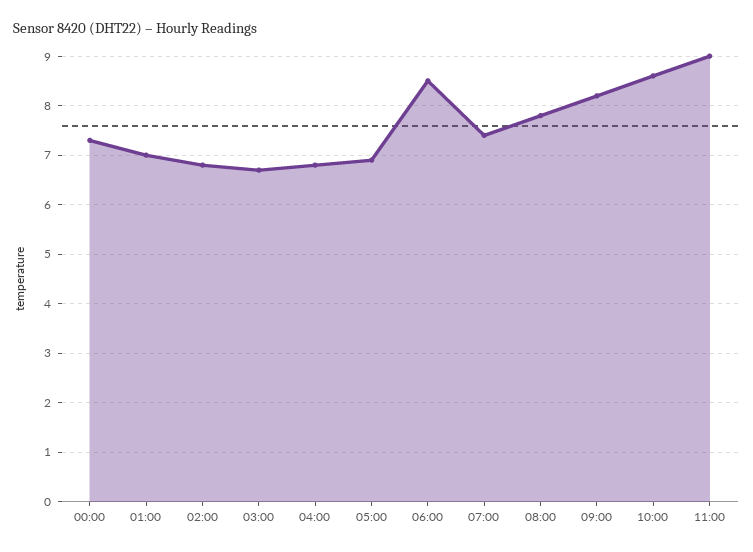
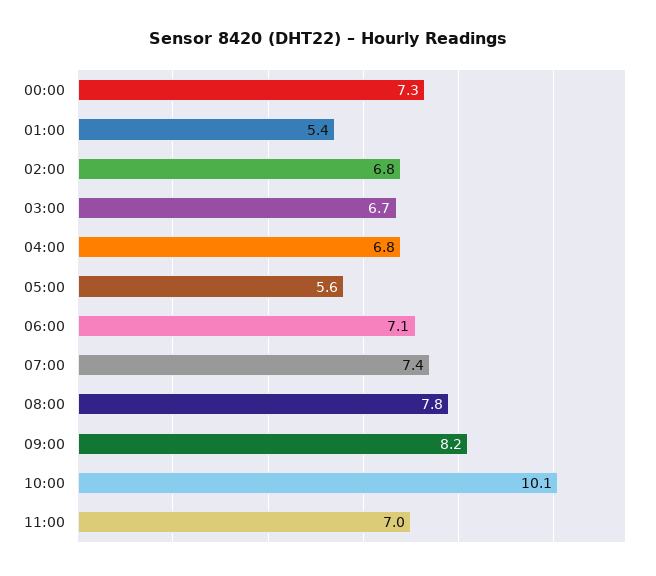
  {
    "00:00": 7.3,
-   "01:00": 7,
+   "01:00": 5.4,
    "02:00": 6.8,
    "03:00": 6.7,
    "04:00": 6.8,
-   "05:00": 7,
+   "05:00": 5.6,
-   "06:00": 8.5,
+   "06:00": 7.1,
    "07:00": 7.4,
    "08:00": 7.8,
    "09:00": 8.2,
-   "10:00": 8.5,
+   "10:00": 10.1,
-   "11:00": 9
+   "11:00": 7
  }

